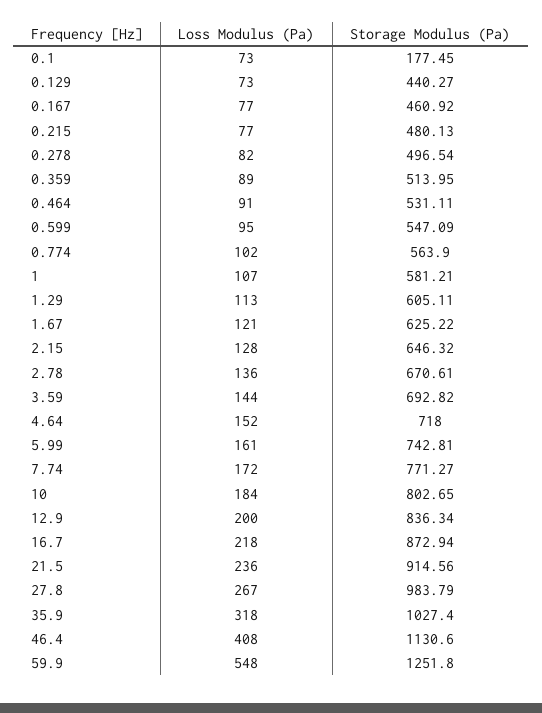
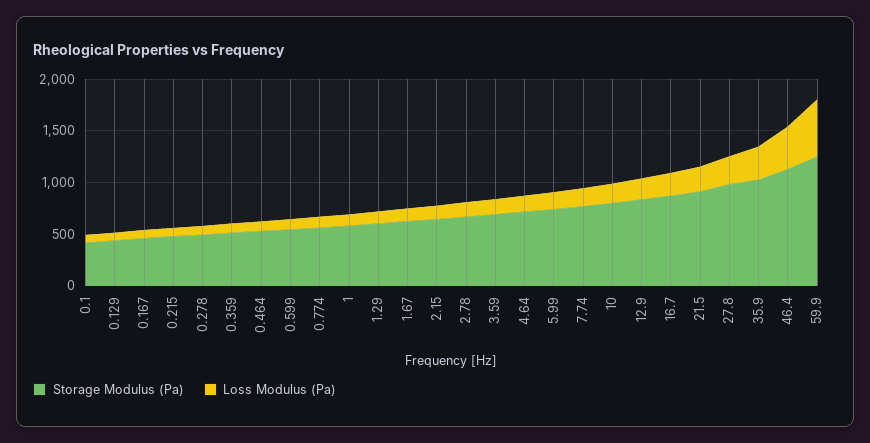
  {
    "Loss Modulus (Pa)": {
      "0.1": 73,
      "0.129": 73,
      "0.167": 77,
      "0.215": 77,
      "0.278": 82,
      "0.359": 89,
      "0.464": 91,
      "0.599": 95,
      "0.774": 102,
      "1": 107,
      "1.29": 113,
      "1.67": 121,
      "2.15": 128,
      "2.78": 136,
      "3.59": 144,
      "4.64": 152,
      "5.99": 161,
      "7.74": 172,
      "10": 184,
      "12.9": 200,
      "16.7": 218,
      "21.5": 236,
      "27.8": 267,
      "35.9": 318,
      "46.4": 408,
      "59.9": 548
    },
    "Storage Modulus (Pa)": {
-     "0.1": 177.45,
+     "0.1": 400,
      "0.129": 440.27,
      "0.167": 460.92,
      "0.215": 480.13,
      "0.278": 496.54,
      "0.359": 513.95,
      "0.464": 531.11,
      "0.599": 547.09,
      "0.774": 563.9,
      "1": 581.21,
      "1.29": 605.11,
      "1.67": 625.22,
      "2.15": 646.32,
      "2.78": 670.61,
      "3.59": 692.82,
      "4.64": 718,
      "5.99": 742.81,
      "7.74": 771.27,
      "10": 802.65,
      "12.9": 836.34,
      "16.7": 872.94,
      "21.5": 914.56,
      "27.8": 983.79,
      "35.9": 1027.4,
      "46.4": 1130.6,
      "59.9": 1251.8
    }
  }

